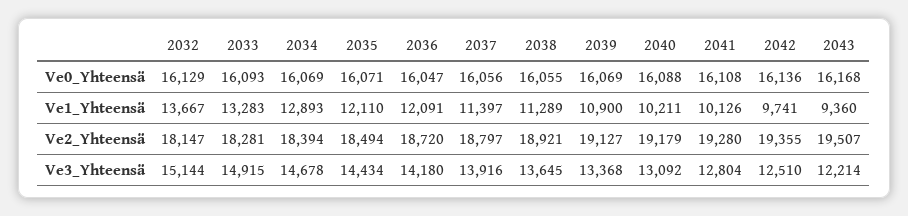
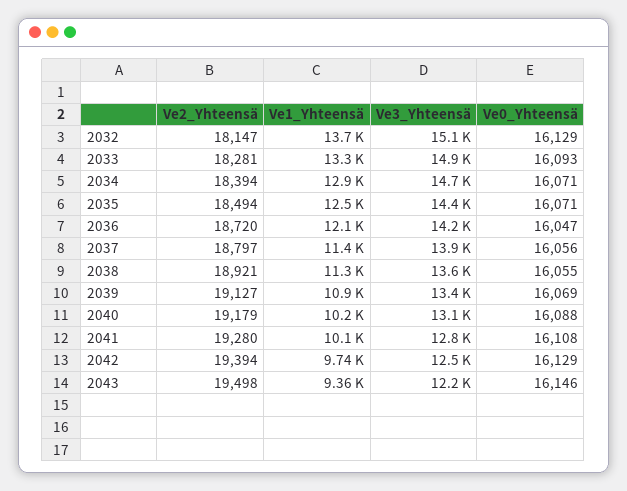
  {
    "2032": {
      "Ve0_Yhteensä": 16129,
      "Ve1_Yhteensä": 13667,
      "Ve2_Yhteensä": 18147,
      "Ve3_Yhteensä": 15144
    },
    "2033": {
      "Ve0_Yhteensä": 16093,
      "Ve1_Yhteensä": 13283,
      "Ve2_Yhteensä": 18281,
      "Ve3_Yhteensä": 14915
    },
    "2034": {
-     "Ve0_Yhteensä": 16069,
+     "Ve0_Yhteensä": 16071,
      "Ve1_Yhteensä": 12893,
      "Ve2_Yhteensä": 18394,
      "Ve3_Yhteensä": 14678
    },
    "2035": {
      "Ve0_Yhteensä": 16071,
-     "Ve1_Yhteensä": 12110,
+     "Ve1_Yhteensä": 12500,
      "Ve2_Yhteensä": 18494,
      "Ve3_Yhteensä": 14434
    },
    "2036": {
      "Ve0_Yhteensä": 16047,
      "Ve1_Yhteensä": 12091,
      "Ve2_Yhteensä": 18720,
      "Ve3_Yhteensä": 14180
    },
    "2037": {
      "Ve0_Yhteensä": 16056,
      "Ve1_Yhteensä": 11397,
      "Ve2_Yhteensä": 18797,
      "Ve3_Yhteensä": 13916
    },
    "2038": {
      "Ve0_Yhteensä": 16055,
      "Ve1_Yhteensä": 11289,
      "Ve2_Yhteensä": 18921,
      "Ve3_Yhteensä": 13645
    },
    "2039": {
      "Ve0_Yhteensä": 16069,
      "Ve1_Yhteensä": 10900,
      "Ve2_Yhteensä": 19127,
      "Ve3_Yhteensä": 13368
    },
    "2040": {
      "Ve0_Yhteensä": 16088,
      "Ve1_Yhteensä": 10211,
      "Ve2_Yhteensä": 19179,
      "Ve3_Yhteensä": 13092
    },
    "2041": {
      "Ve0_Yhteensä": 16108,
      "Ve1_Yhteensä": 10126,
      "Ve2_Yhteensä": 19280,
      "Ve3_Yhteensä": 12804
    },
    "2042": {
-     "Ve0_Yhteensä": 16136,
+     "Ve0_Yhteensä": 16129,
      "Ve1_Yhteensä": 9741,
-     "Ve2_Yhteensä": 19355,
+     "Ve2_Yhteensä": 19394,
      "Ve3_Yhteensä": 12510
    },
    "2043": {
-     "Ve0_Yhteensä": 16168,
+     "Ve0_Yhteensä": 16146,
      "Ve1_Yhteensä": 9360,
-     "Ve2_Yhteensä": 19507,
+     "Ve2_Yhteensä": 19498,
      "Ve3_Yhteensä": 12214
    }
  }

